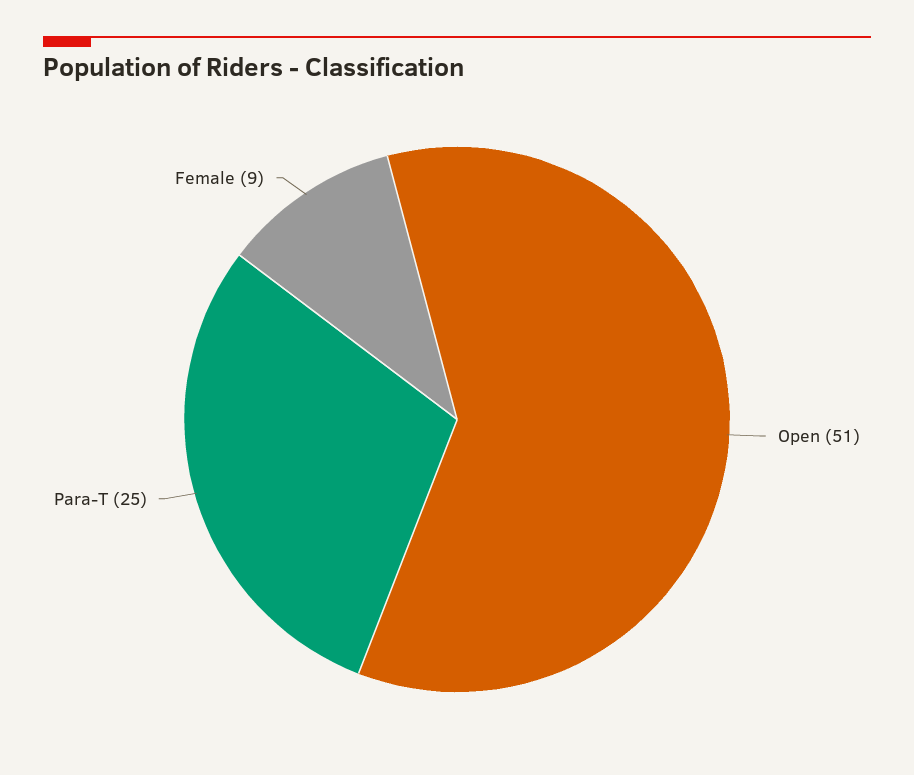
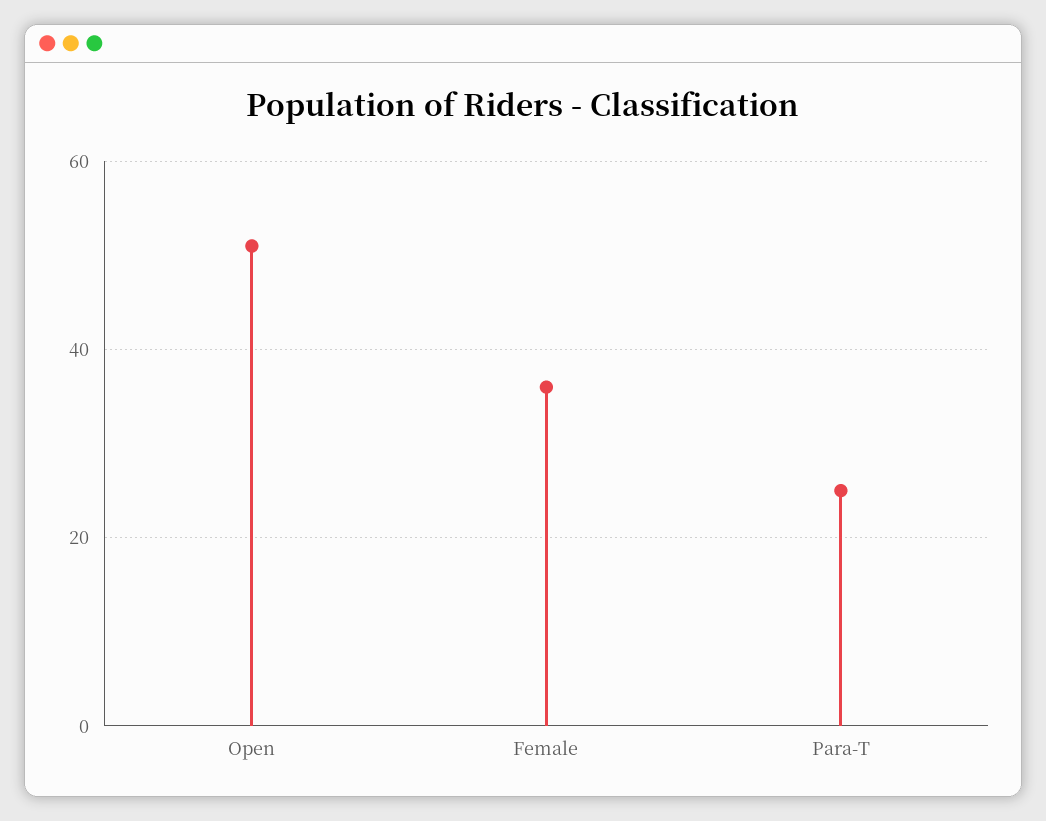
  {
    "Open": 51,
    "Para-T": 25,
-   "Female": 9
+   "Female": 35
  }

